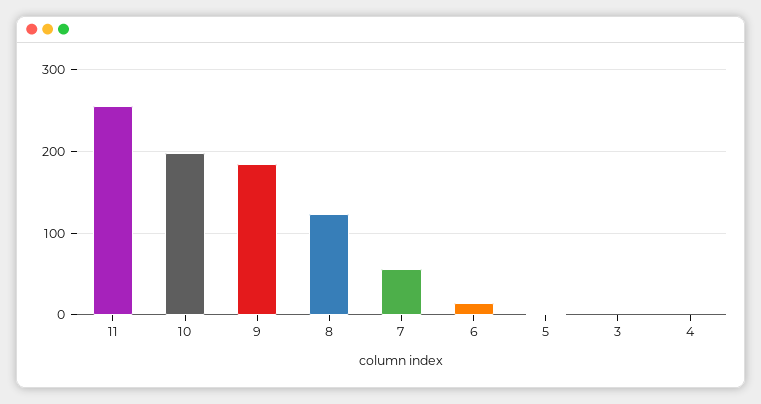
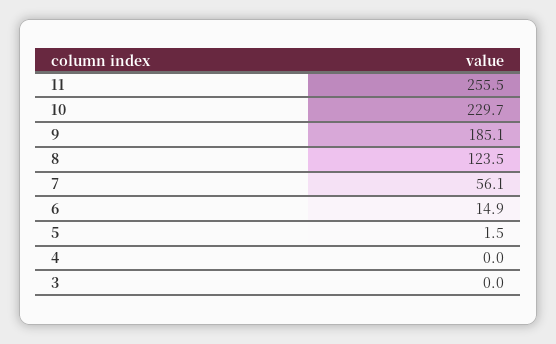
  {
    "11": 255.5,
-   "10": 200,
+   "10": 229.7,
    "9": 185.1,
    "8": 123.5,
    "7": 56.1,
    "6": 14.9,
    "5": 1.5,
    "3": 0,
    "4": 0
  }

